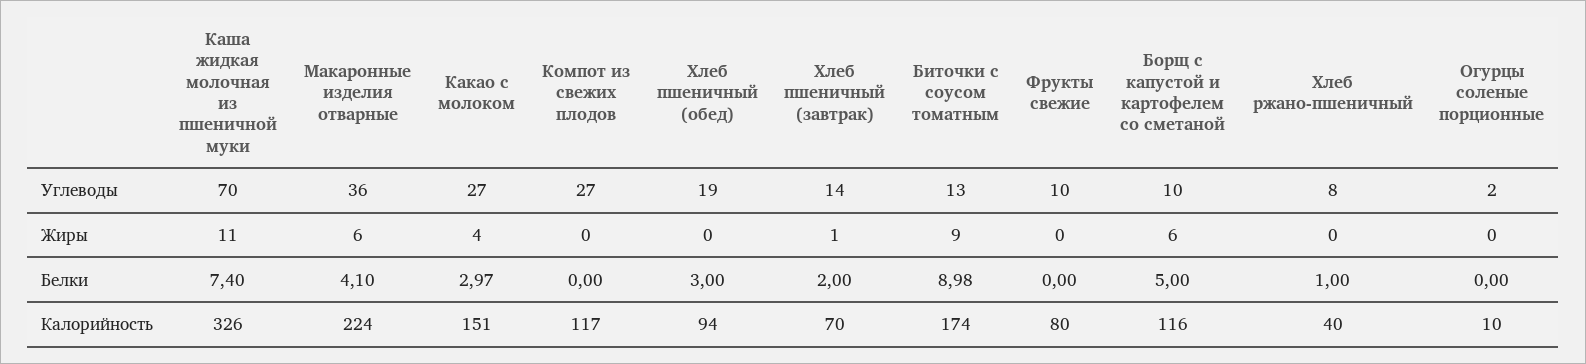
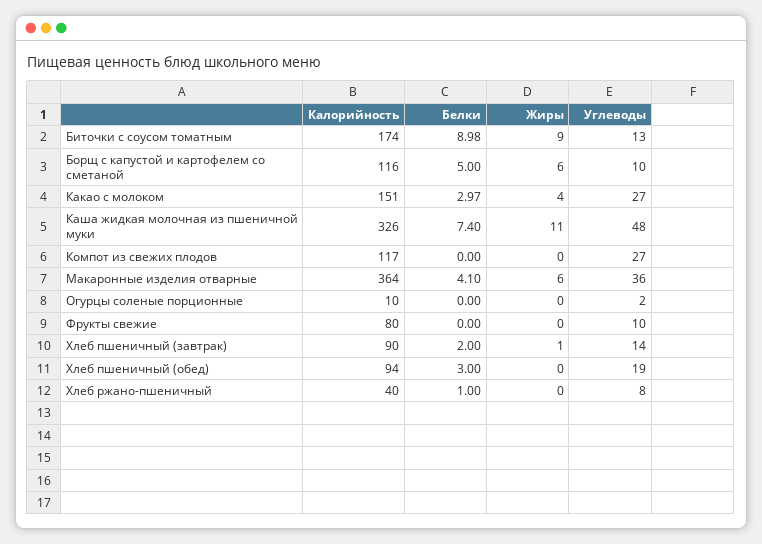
  {
    "Каша жидкая молочная из пшеничной муки": {
-     "Углеводы": 70,
+     "Углеводы": 48,
      "Жиры": 11,
      "Белки": 7.4,
      "Калорийность": 326
    },
    "Макаронные изделия отварные": {
      "Углеводы": 36,
      "Жиры": 6,
      "Белки": 4.1,
-     "Калорийность": 224
+     "Калорийность": 364
    },
    "Какао с молоком": {
      "Углеводы": 27,
      "Жиры": 4,
      "Белки": 2.97,
      "Калорийность": 151
    },
    "Компот из свежих плодов": {
      "Углеводы": 27,
      "Жиры": 0,
      "Белки": 0,
      "Калорийность": 117
    },
    "Хлеб пшеничный (обед)": {
      "Углеводы": 19,
      "Жиры": 0,
      "Белки": 3,
      "Калорийность": 94
    },
    "Хлеб пшеничный (завтрак)": {
      "Углеводы": 14,
      "Жиры": 1,
      "Белки": 2,
-     "Калорийность": 70
+     "Калорийность": 90
    },
    "Биточки с соусом томатным": {
      "Углеводы": 13,
      "Жиры": 9,
      "Белки": 8.98,
      "Калорийность": 174
    },
    "Фрукты свежие": {
      "Углеводы": 10,
      "Жиры": 0,
      "Белки": 0,
      "Калорийность": 80
    },
    "Борщ с капустой и картофелем со сметаной": {
      "Углеводы": 10,
      "Жиры": 6,
      "Белки": 5,
      "Калорийность": 116
    },
    "Хлеб ржано-пшеничный": {
      "Углеводы": 8,
      "Жиры": 0,
      "Белки": 1,
      "Калорийность": 40
    },
    "Огурцы соленые порционные": {
      "Углеводы": 2,
      "Жиры": 0,
      "Белки": 0,
      "Калорийность": 10
    }
  }

